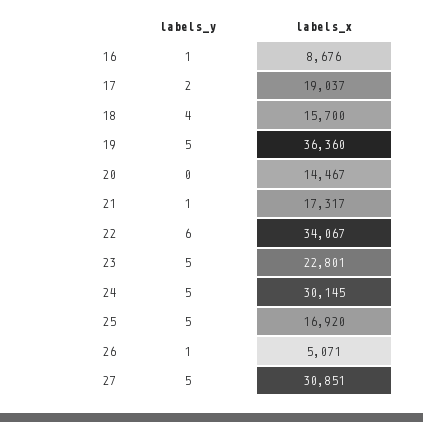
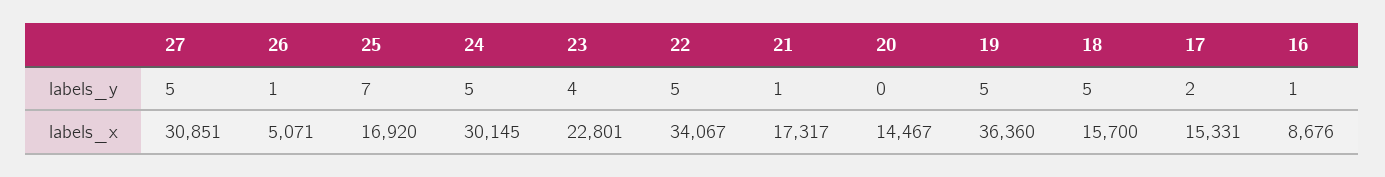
  {
    "labels_y": {
      "16": 1,
      "17": 2,
-     "18": 4,
+     "18": 5,
      "19": 5,
      "20": 0,
      "21": 1,
-     "22": 6,
+     "22": 5,
-     "23": 5,
+     "23": 4,
      "24": 5,
-     "25": 5,
+     "25": 7,
      "26": 1,
      "27": 5
    },
    "labels_x": {
      "16": 8676,
-     "17": 19037,
+     "17": 15331,
      "18": 15700,
      "19": 36360,
      "20": 14467,
      "21": 17317,
      "22": 34067,
      "23": 22801,
      "24": 30145,
      "25": 16920,
      "26": 5071,
      "27": 30851
    }
  }

